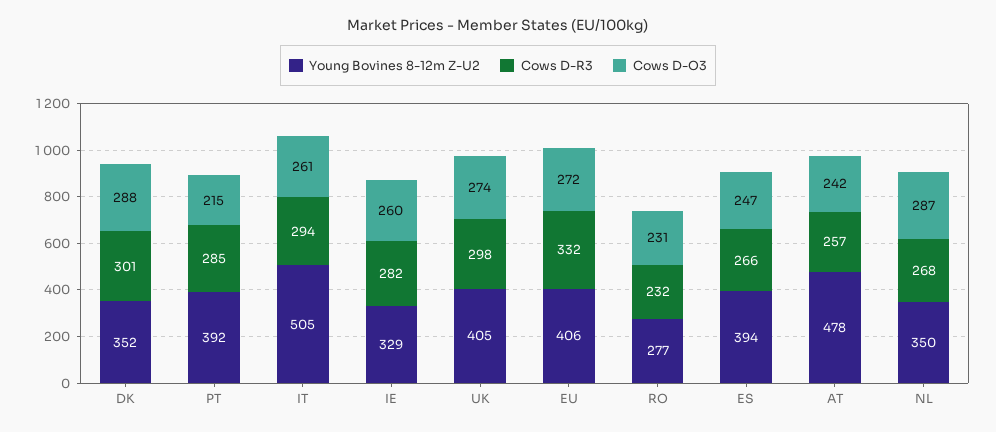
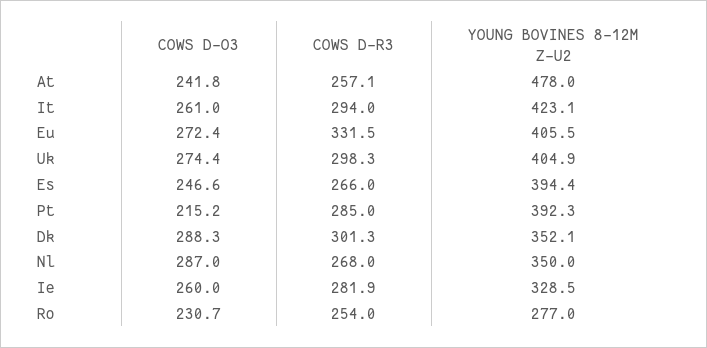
  {
    "Young Bovines 8-12m Z-U2": {
      "DK": 352.1,
      "PT": 392.3,
-     "IT": 505,
+     "IT": 423.1,
      "IE": 328.5,
      "UK": 404.9,
      "EU": 405.5,
      "RO": 277,
      "ES": 394.4,
      "AT": 478,
      "NL": 350
    },
    "Cows D-R3": {
      "DK": 301.3,
      "PT": 285,
      "IT": 294,
      "IE": 281.9,
      "UK": 298.3,
      "EU": 331.5,
-     "RO": 232,
+     "RO": 254,
      "ES": 266,
      "AT": 257.1,
      "NL": 268
    },
    "Cows D-O3": {
      "DK": 288.3,
      "PT": 215.2,
      "IT": 261,
      "IE": 260,
      "UK": 274.4,
      "EU": 272.4,
      "RO": 230.7,
      "ES": 246.6,
      "AT": 241.8,
      "NL": 287
    }
  }

